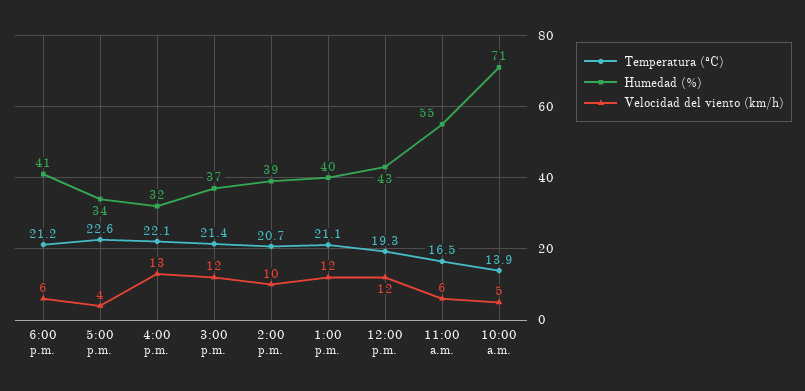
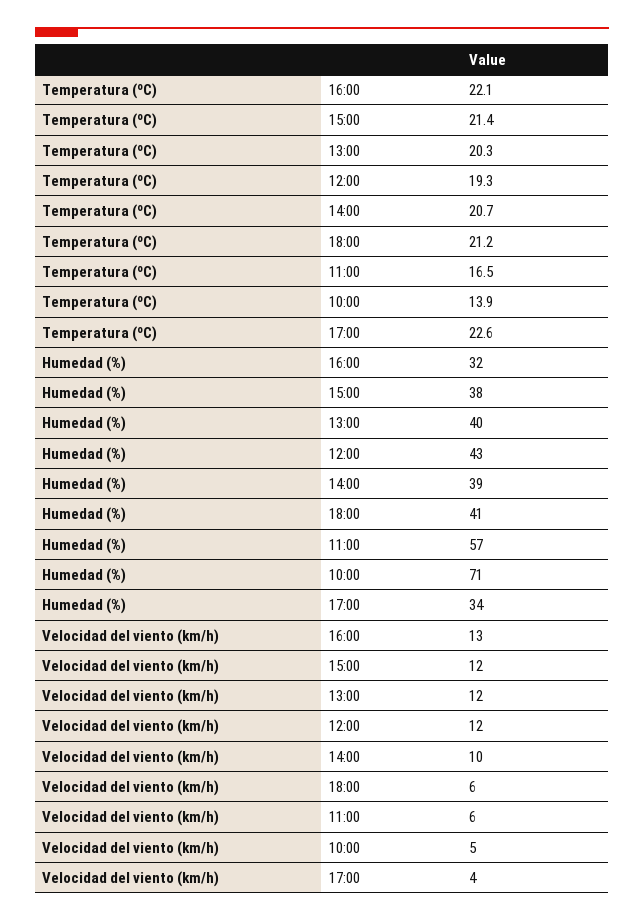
  {
    "Temperatura (ºC)": {
      "6:00 p.m.": 21.2,
      "5:00 p.m.": 22.6,
      "4:00 p.m.": 22.1,
      "3:00 p.m.": 21.4,
      "2:00 p.m.": 20.7,
-     "1:00 p.m.": 21.1,
+     "1:00 p.m.": 20.3,
      "12:00 p.m.": 19.3,
      "11:00 a.m.": 16.5,
      "10:00 a.m.": 13.9
    },
    "Humedad (%)": {
      "6:00 p.m.": 41,
      "5:00 p.m.": 34,
      "4:00 p.m.": 32,
-     "3:00 p.m.": 37,
+     "3:00 p.m.": 38,
      "2:00 p.m.": 39,
      "1:00 p.m.": 40,
      "12:00 p.m.": 43,
-     "11:00 a.m.": 55,
+     "11:00 a.m.": 57,
      "10:00 a.m.": 71
    },
    "Velocidad del viento (km/h)": {
      "6:00 p.m.": 6,
      "5:00 p.m.": 4,
      "4:00 p.m.": 13,
      "3:00 p.m.": 12,
      "2:00 p.m.": 10,
      "1:00 p.m.": 12,
      "12:00 p.m.": 12,
      "11:00 a.m.": 6,
      "10:00 a.m.": 5
    }
  }

